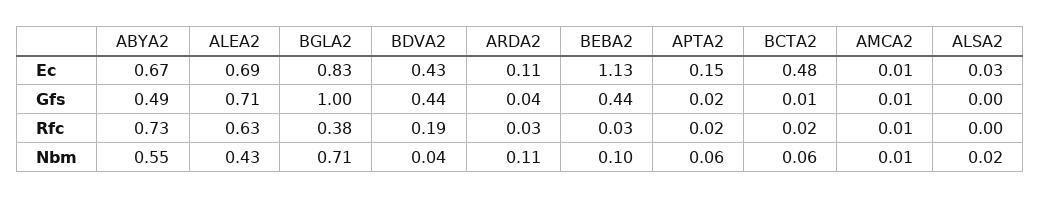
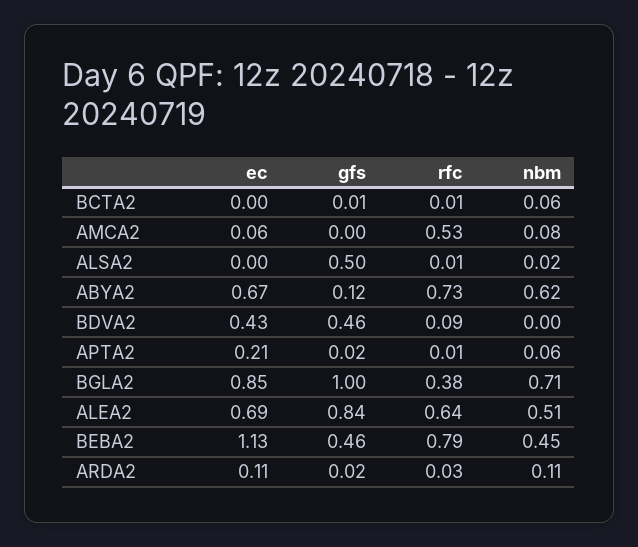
  {
    "ABYA2": {
      "Ec": 0.67,
-     "Gfs": 0.49,
+     "Gfs": 0.12,
      "Rfc": 0.73,
-     "Nbm": 0.55
+     "Nbm": 0.62
    },
    "ALEA2": {
      "Ec": 0.69,
-     "Gfs": 0.71,
+     "Gfs": 0.84,
-     "Rfc": 0.63,
+     "Rfc": 0.64,
-     "Nbm": 0.43
+     "Nbm": 0.51
    },
    "BGLA2": {
-     "Ec": 0.83,
+     "Ec": 0.85,
      "Gfs": 1,
      "Rfc": 0.38,
      "Nbm": 0.71
    },
    "BDVA2": {
      "Ec": 0.43,
-     "Gfs": 0.44,
+     "Gfs": 0.46,
-     "Rfc": 0.19,
+     "Rfc": 0.09,
-     "Nbm": 0.04
+     "Nbm": 0
    },
    "ARDA2": {
      "Ec": 0.11,
-     "Gfs": 0.04,
+     "Gfs": 0.02,
      "Rfc": 0.03,
      "Nbm": 0.11
    },
    "BEBA2": {
      "Ec": 1.13,
-     "Gfs": 0.44,
+     "Gfs": 0.46,
-     "Rfc": 0.03,
+     "Rfc": 0.79,
-     "Nbm": 0.1
+     "Nbm": 0.45
    },
    "APTA2": {
-     "Ec": 0.15,
+     "Ec": 0.21,
      "Gfs": 0.02,
-     "Rfc": 0.02,
+     "Rfc": 0.01,
      "Nbm": 0.06
    },
    "BCTA2": {
-     "Ec": 0.48,
+     "Ec": 0,
      "Gfs": 0.01,
-     "Rfc": 0.02,
+     "Rfc": 0.01,
      "Nbm": 0.06
    },
    "AMCA2": {
-     "Ec": 0.01,
+     "Ec": 0.06,
-     "Gfs": 0.01,
+     "Gfs": 0,
-     "Rfc": 0.01,
+     "Rfc": 0.53,
-     "Nbm": 0.01
+     "Nbm": 0.08
    },
    "ALSA2": {
-     "Ec": 0.03,
+     "Ec": 0,
-     "Gfs": 0,
+     "Gfs": 0.5,
-     "Rfc": 0,
+     "Rfc": 0.01,
      "Nbm": 0.02
    }
  }

